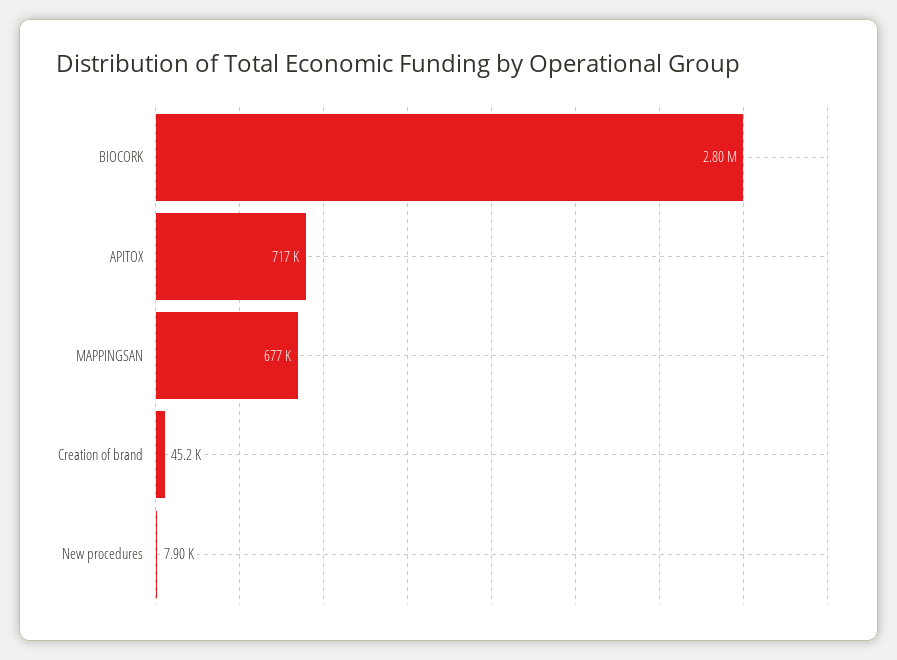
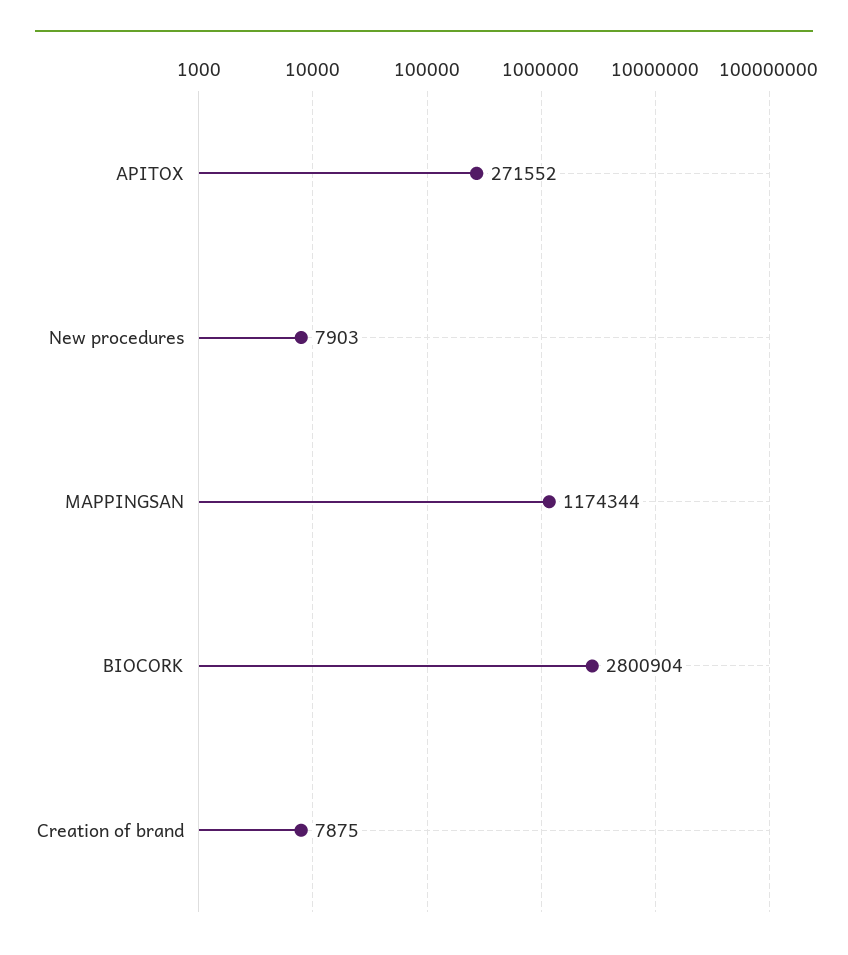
  {
    "BIOCORK": 2800904,
-   "APITOX": 717000,
+   "APITOX": 271552,
-   "MAPPINGSAN": 677000,
+   "MAPPINGSAN": 1174344,
-   "Creation of brand": 45200,
+   "Creation of brand": 7875,
    "New procedures": 7903
  }

